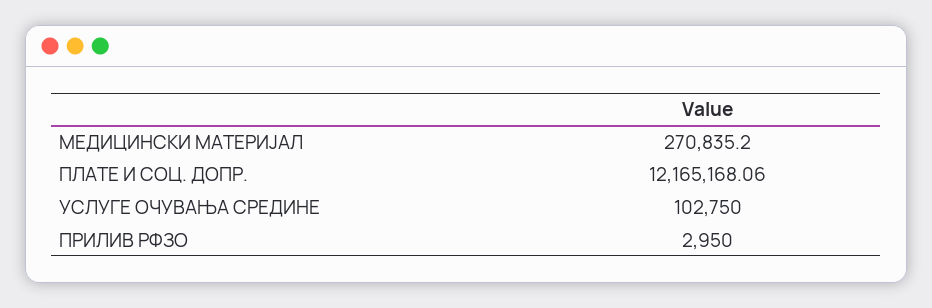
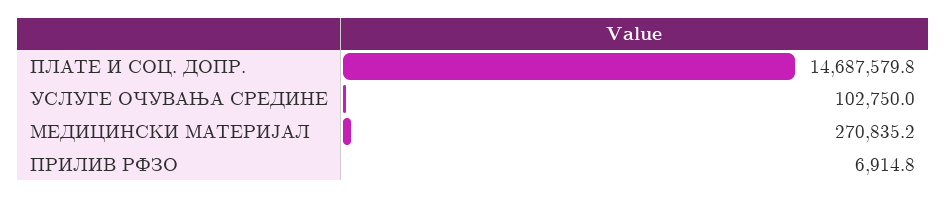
  {
    "МЕДИЦИНСКИ МАТЕРИЈАЛ": 270835.2,
-   "ПЛАТЕ И СОЦ. ДОПР.": 12165168.06,
+   "ПЛАТЕ И СОЦ. ДОПР.": 14687579.8,
    "УСЛУГЕ ОЧУВАЊА СРЕДИНЕ": 102750,
-   "ПРИЛИВ РФЗО": 2950
+   "ПРИЛИВ РФЗО": 6914.8
  }

